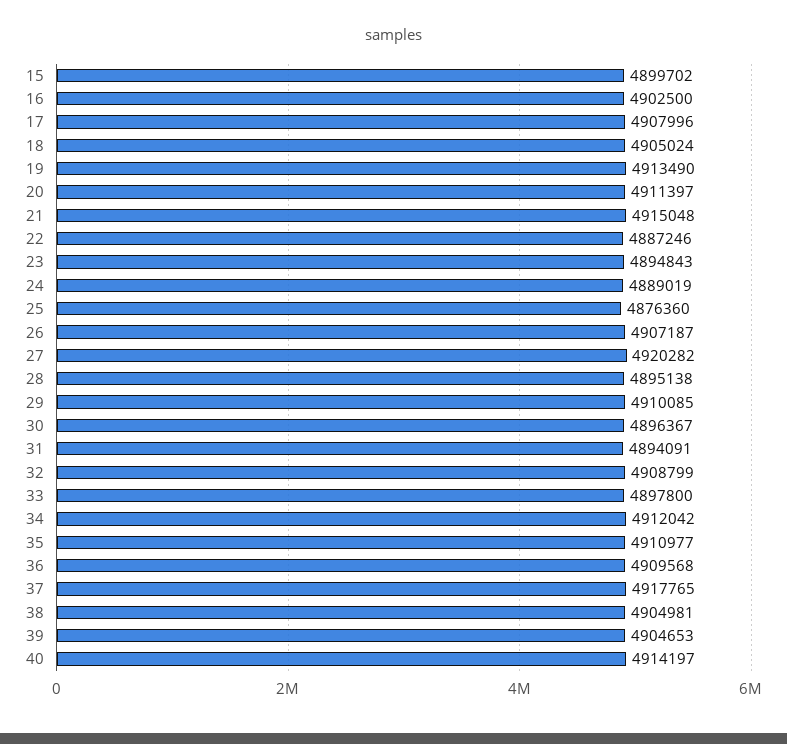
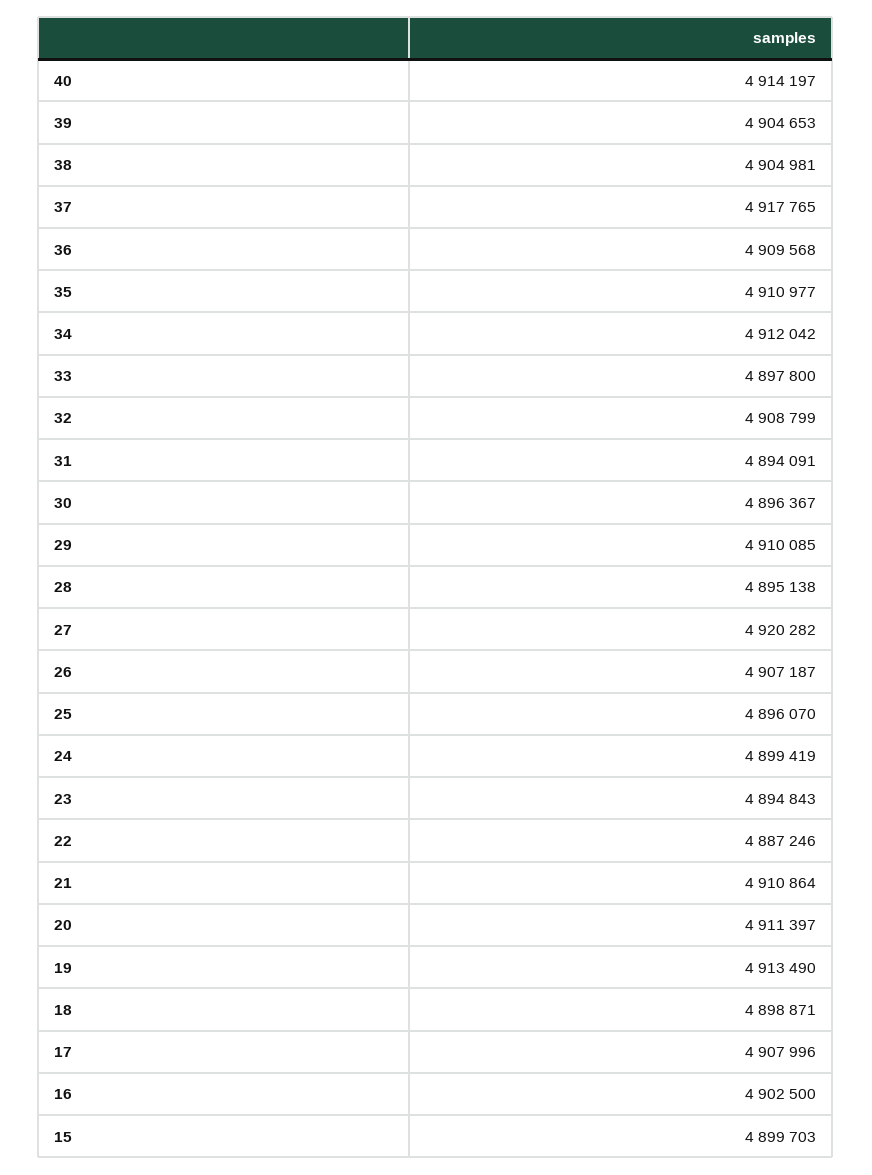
  {
-   "15": 4899702,
+   "15": 4899703,
    "16": 4902500,
    "17": 4907996,
-   "18": 4905024,
+   "18": 4898871,
    "19": 4913490,
    "20": 4911397,
-   "21": 4915048,
+   "21": 4910864,
    "22": 4887246,
    "23": 4894843,
-   "24": 4889019,
+   "24": 4899419,
-   "25": 4876360,
+   "25": 4896070,
    "26": 4907187,
    "27": 4920282,
    "28": 4895138,
    "29": 4910085,
    "30": 4896367,
    "31": 4894091,
    "32": 4908799,
    "33": 4897800,
    "34": 4912042,
    "35": 4910977,
    "36": 4909568,
    "37": 4917765,
    "38": 4904981,
    "39": 4904653,
    "40": 4914197
  }

